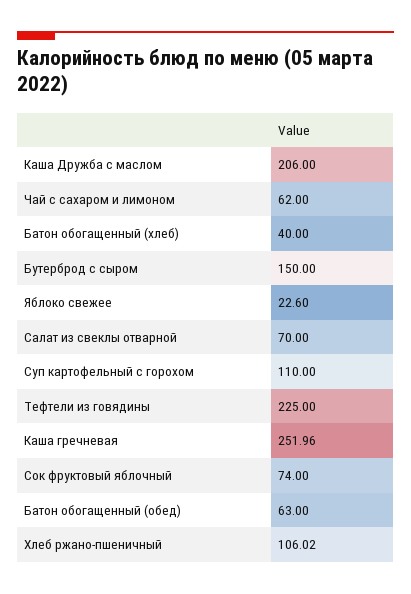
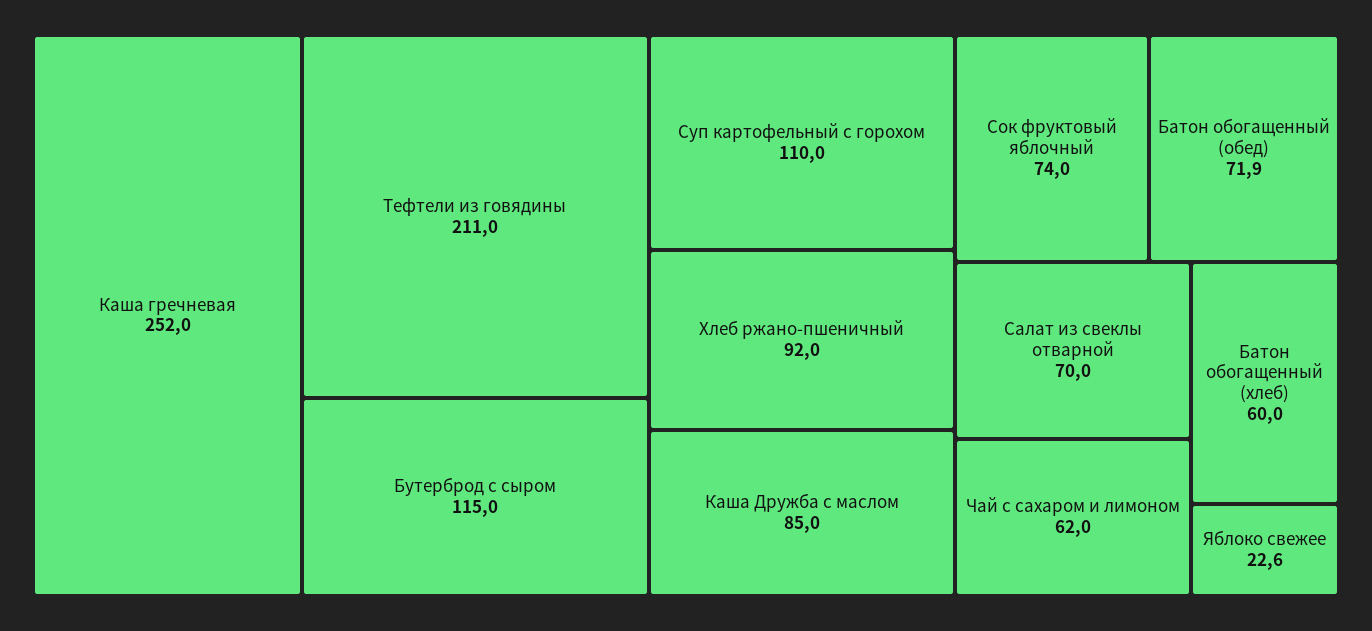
  {
-   "Каша Дружба с маслом": 206,
+   "Каша Дружба с маслом": 85,
    "Чай с сахаром и лимоном": 62,
-   "Батон обогащенный (хлеб)": 40,
+   "Батон обогащенный (хлеб)": 60,
-   "Бутерброд с сыром": 150,
+   "Бутерброд с сыром": 115,
    "Яблоко свежее": 22.6,
    "Салат из свеклы отварной": 70,
    "Суп картофельный с горохом": 110,
-   "Тефтели из говядины": 225,
+   "Тефтели из говядины": 211,
    "Каша гречневая": 251.96,
    "Сок фруктовый яблочный": 74,
-   "Батон обогащенный (обед)": 63,
+   "Батон обогащенный (обед)": 71.9,
-   "Хлеб ржано-пшеничный": 106.02
+   "Хлеб ржано-пшеничный": 92
  }

